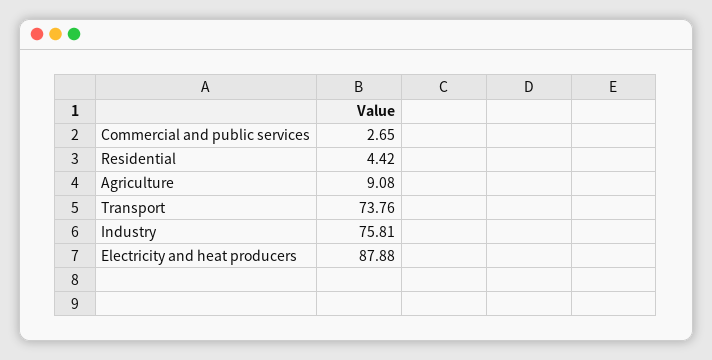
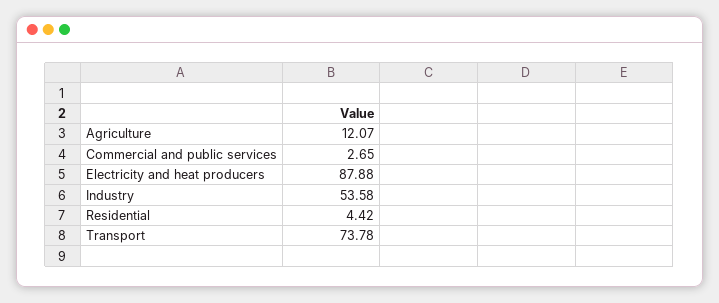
  {
    "Commercial and public services": 2.65,
    "Residential": 4.42,
-   "Agriculture": 9.08,
+   "Agriculture": 12.07,
-   "Transport": 73.76,
+   "Transport": 73.78,
-   "Industry": 75.81,
+   "Industry": 53.58,
    "Electricity and heat producers": 87.88
  }

